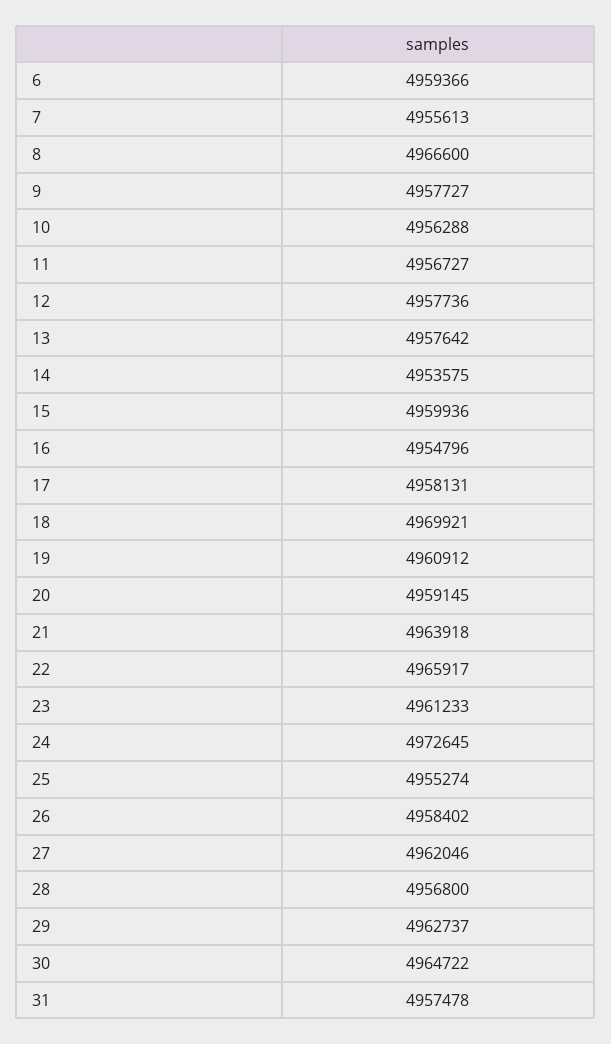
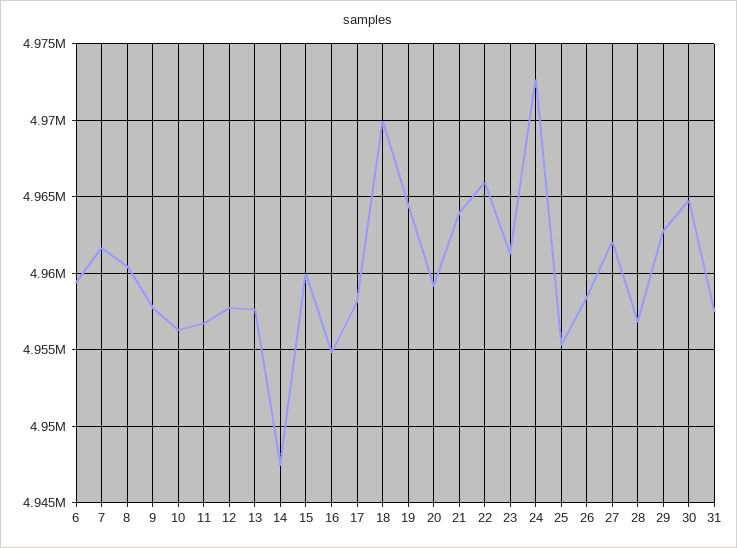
  {
    "6": 4959366,
-   "7": 4955613,
+   "7": 4961500,
-   "8": 4966600,
+   "8": 4960500,
    "9": 4957727,
    "10": 4956288,
    "11": 4956727,
    "12": 4957736,
    "13": 4957642,
-   "14": 4953575,
+   "14": 4947500,
    "15": 4959936,
    "16": 4954796,
    "17": 4958131,
    "18": 4969921,
-   "19": 4960912,
+   "19": 4964500,
    "20": 4959145,
    "21": 4963918,
    "22": 4965917,
    "23": 4961233,
    "24": 4972645,
    "25": 4955274,
    "26": 4958402,
    "27": 4962046,
    "28": 4956800,
    "29": 4962737,
    "30": 4964722,
    "31": 4957478
  }

